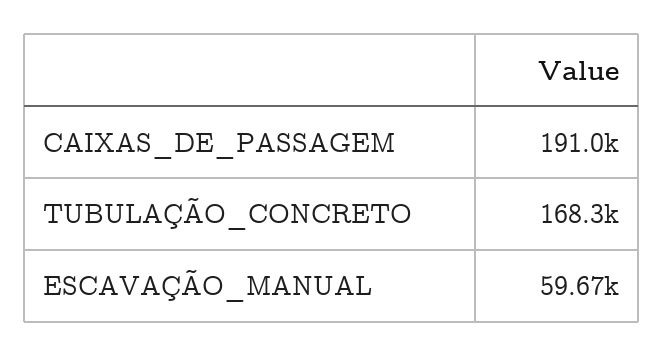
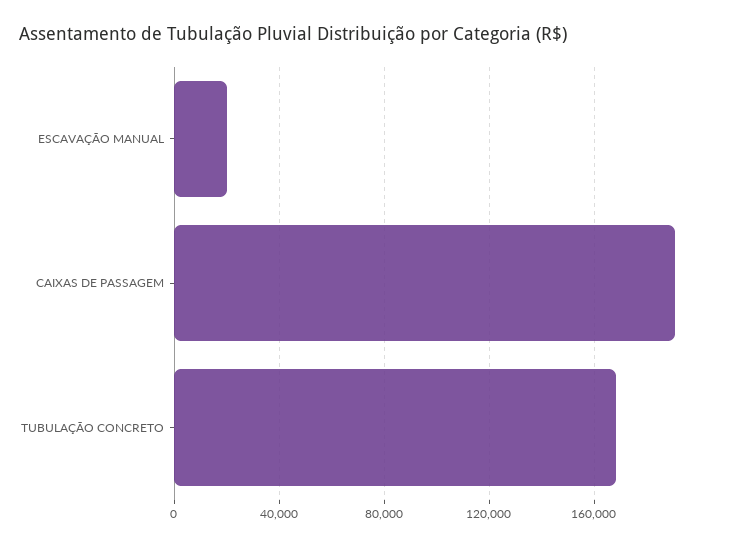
  {
    "CAIXAS_DE_PASSAGEM": 191000,
    "TUBULAÇÃO_CONCRETO": 168300,
-   "ESCAVAÇÃO_MANUAL": 59670
+   "ESCAVAÇÃO_MANUAL": 20000
  }

